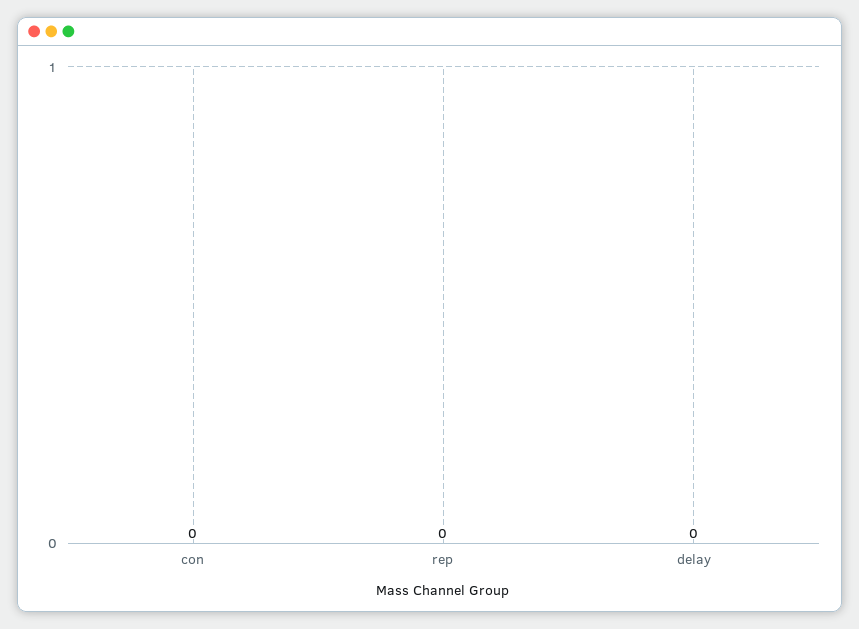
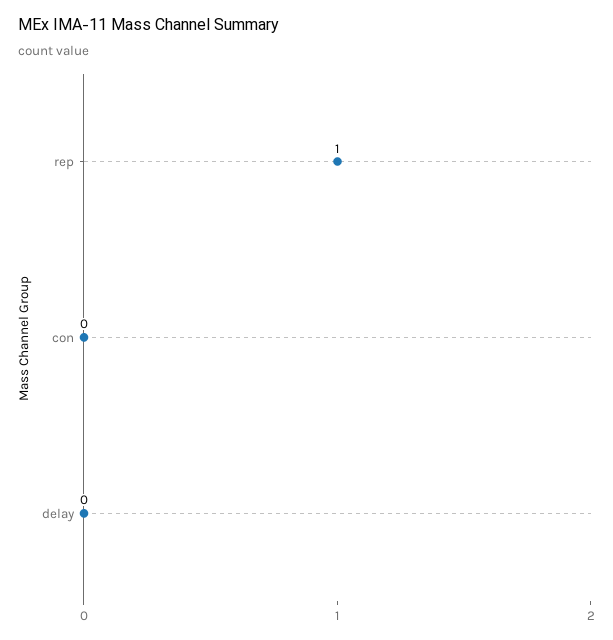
  {
    "con": 0,
-   "rep": 0,
+   "rep": 1,
    "delay": 0
  }

